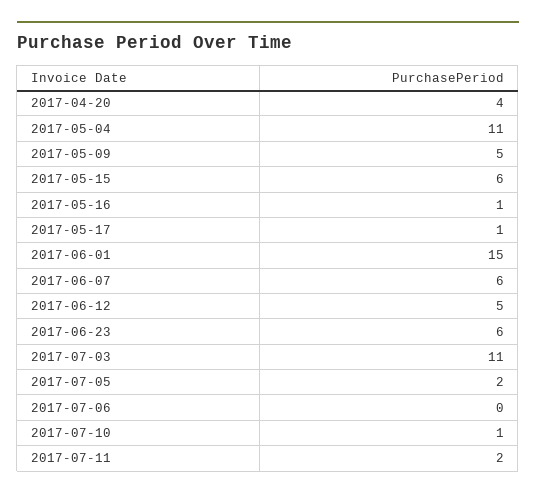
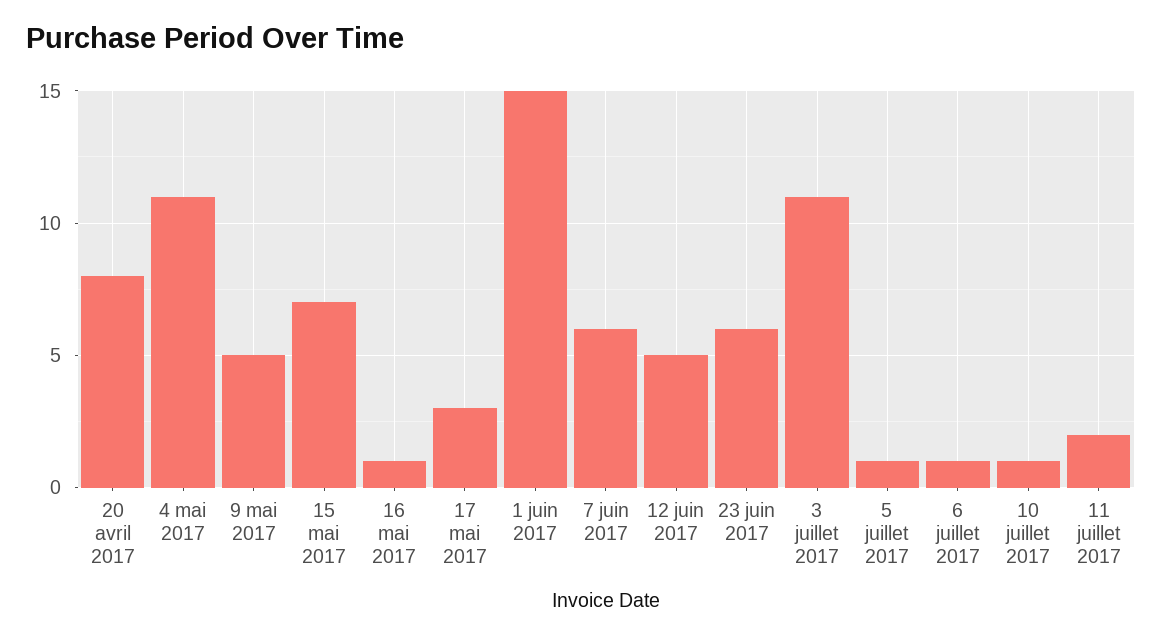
  {
-   "2017-04-20": 4,
+   "2017-04-20": 8,
    "2017-05-04": 11,
    "2017-05-09": 5,
-   "2017-05-15": 6,
+   "2017-05-15": 7,
    "2017-05-16": 1,
-   "2017-05-17": 1,
+   "2017-05-17": 3,
    "2017-06-01": 15,
    "2017-06-07": 6,
    "2017-06-12": 5,
    "2017-06-23": 6,
    "2017-07-03": 11,
-   "2017-07-05": 2,
+   "2017-07-05": 1,
-   "2017-07-06": 0,
+   "2017-07-06": 1,
    "2017-07-10": 1,
    "2017-07-11": 2
  }

